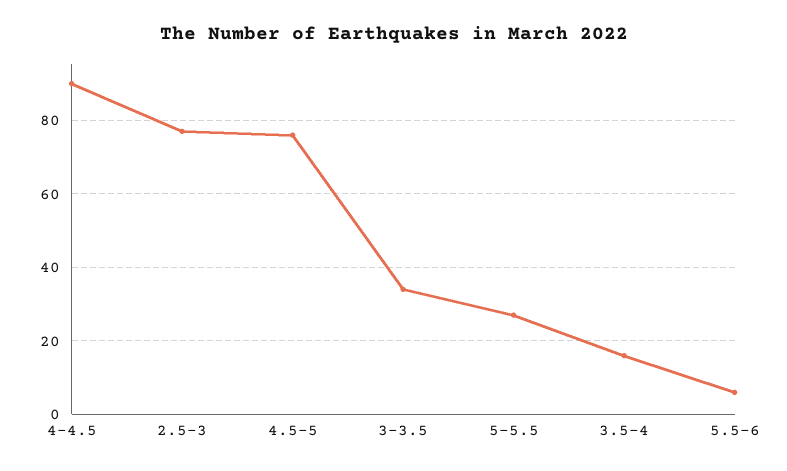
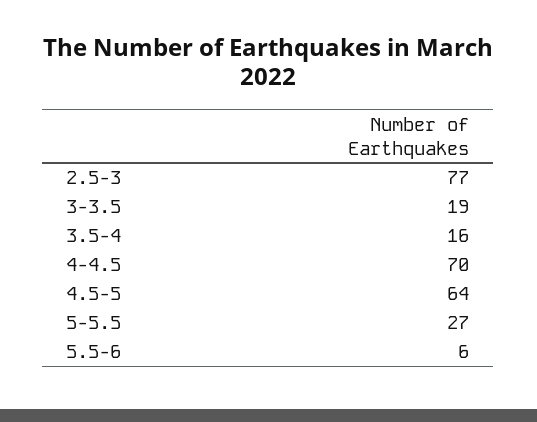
  {
-   "4-4.5": 90,
+   "4-4.5": 70,
    "2.5-3": 77,
-   "4.5-5": 75,
+   "4.5-5": 64,
-   "3-3.5": 35,
+   "3-3.5": 19,
    "5-5.5": 27,
    "3.5-4": 16,
    "5.5-6": 6
  }

